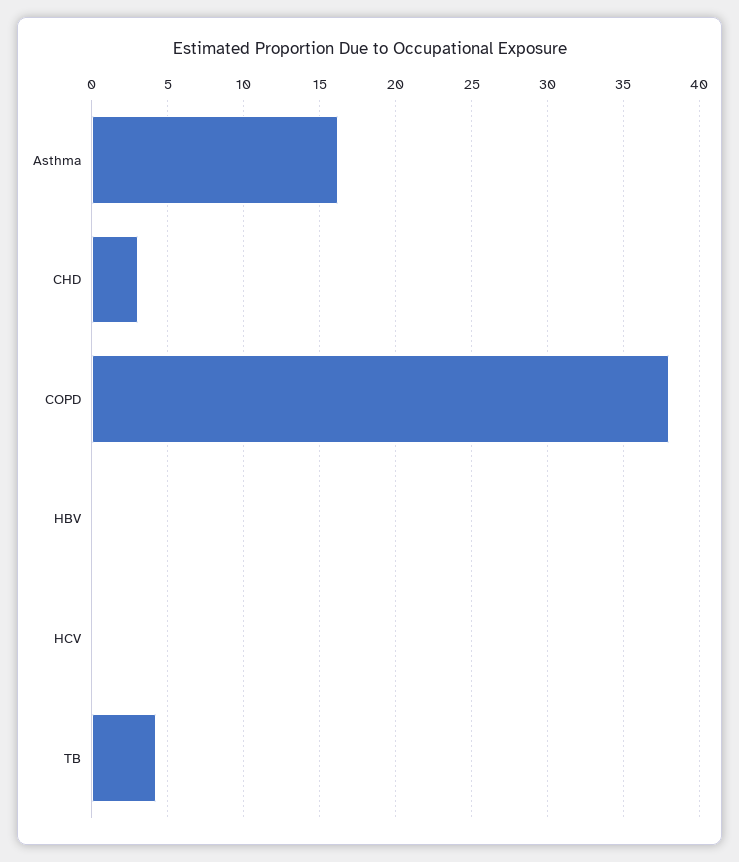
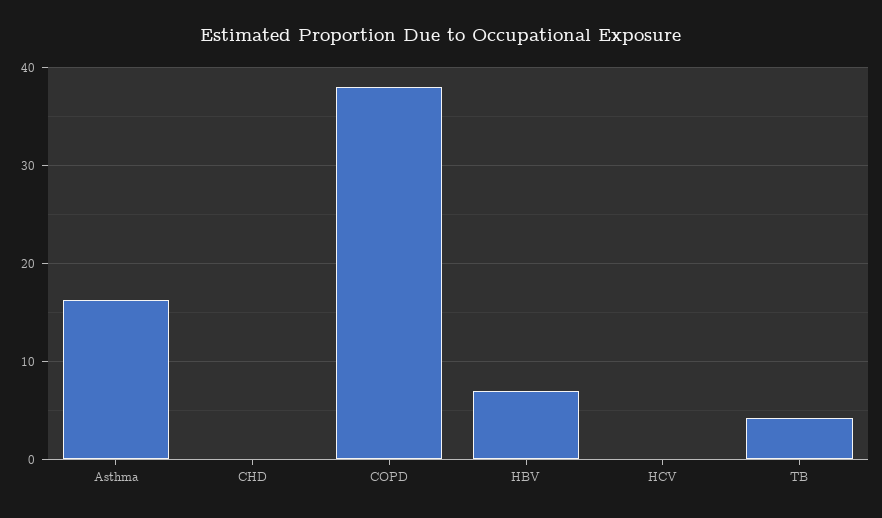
  {
    "Asthma": 16,
-   "CHD": 3,
+   "CHD": 0,
    "COPD": 38,
-   "HBV": 0,
+   "HBV": 7,
    "HCV": 0,
    "TB": 4
  }

